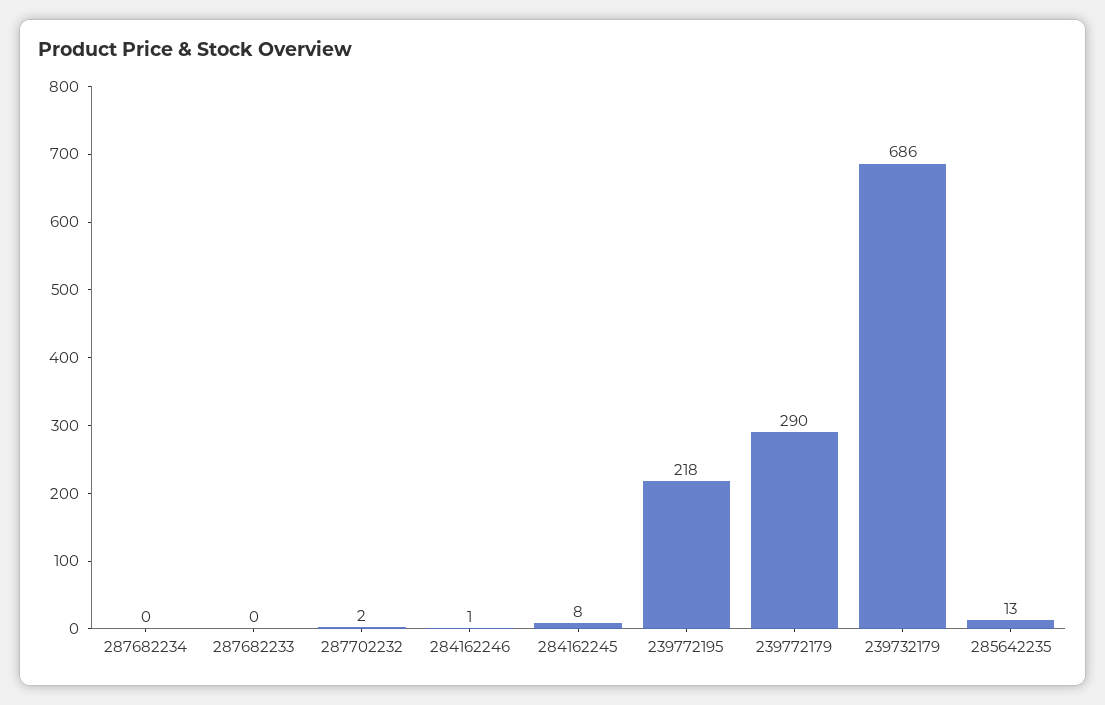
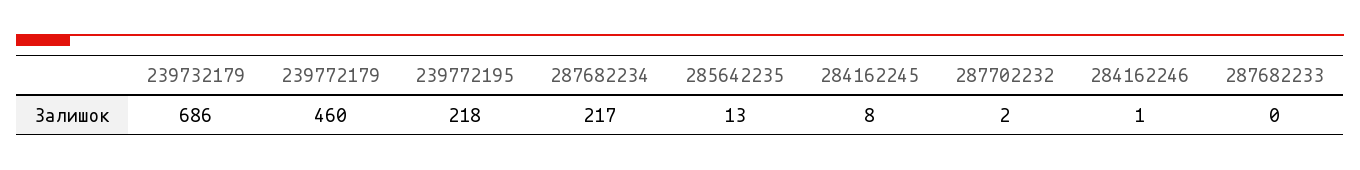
  {
-   "287682234": 0,
+   "287682234": 217,
    "287682233": 0,
    "287702232": 2,
    "284162246": 1,
    "284162245": 8,
    "239772195": 218,
-   "239772179": 290,
+   "239772179": 460,
    "239732179": 686,
    "285642235": 13
  }

